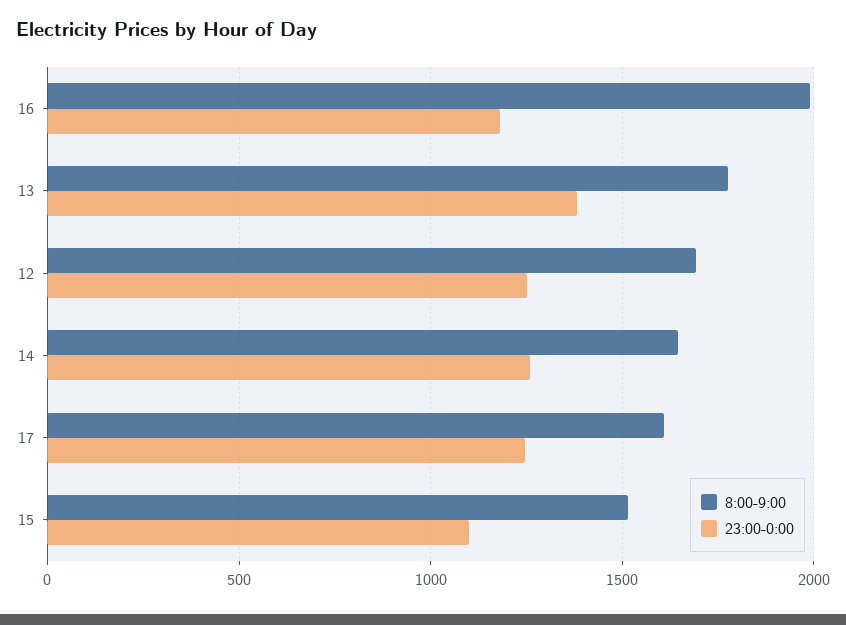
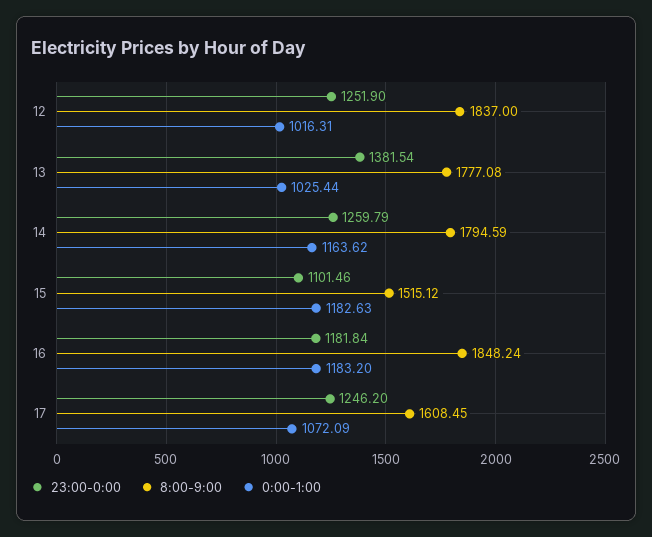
  {
    "8:00-9:00": {
-     "16": 2000,
+     "16": 1848.24,
      "13": 1777.08,
-     "12": 1700,
+     "12": 1837,
-     "14": 1650,
+     "14": 1794.59,
      "17": 1608.45,
      "15": 1515.12
    },
    "23:00-0:00": {
      "16": 1181.84,
      "13": 1381.54,
      "12": 1251.9,
      "14": 1259.79,
      "17": 1246.2,
      "15": 1101.46
-   }
+   },
+   "0:00-1:00": {
+     "12": 1016.31,
+     "13": 1025.44,
+     "14": 1163.62,
+     "15": 1182.63,
+     "16": 1183.2,
+     "17": 1072.09
+   }
  }

